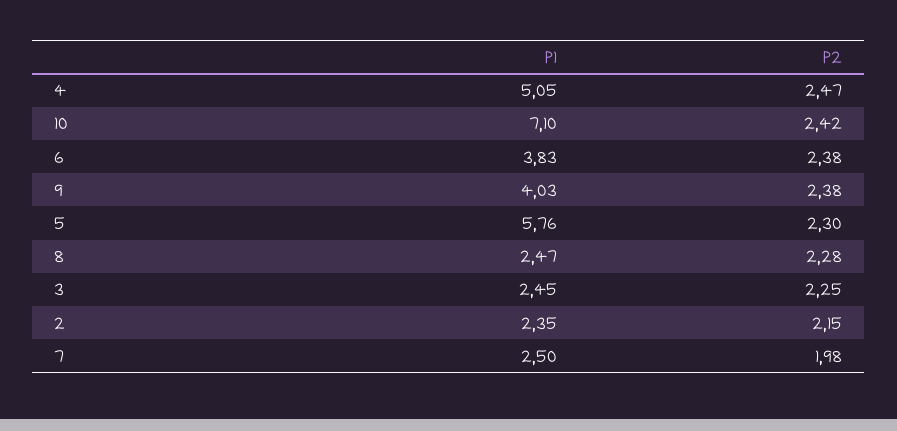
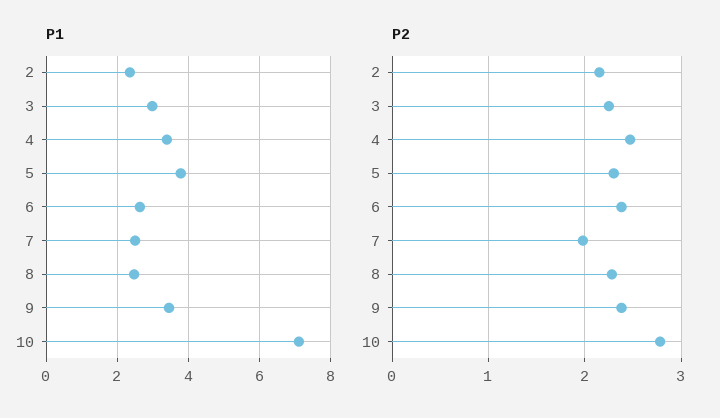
  {
    "P1": {
-     "4": 5.05,
+     "4": 3.4,
      "10": 7.1,
-     "6": 3.83,
+     "6": 2.6,
-     "9": 4.03,
+     "9": 3.4,
-     "5": 5.76,
+     "5": 3.8,
      "8": 2.47,
-     "3": 2.45,
+     "3": 3,
      "2": 2.35,
      "7": 2.5
    },
    "P2": {
      "4": 2.47,
-     "10": 2.42,
+     "10": 2.8,
      "6": 2.38,
      "9": 2.38,
      "5": 2.3,
      "8": 2.28,
      "3": 2.25,
      "2": 2.15,
      "7": 1.98
    }
  }

